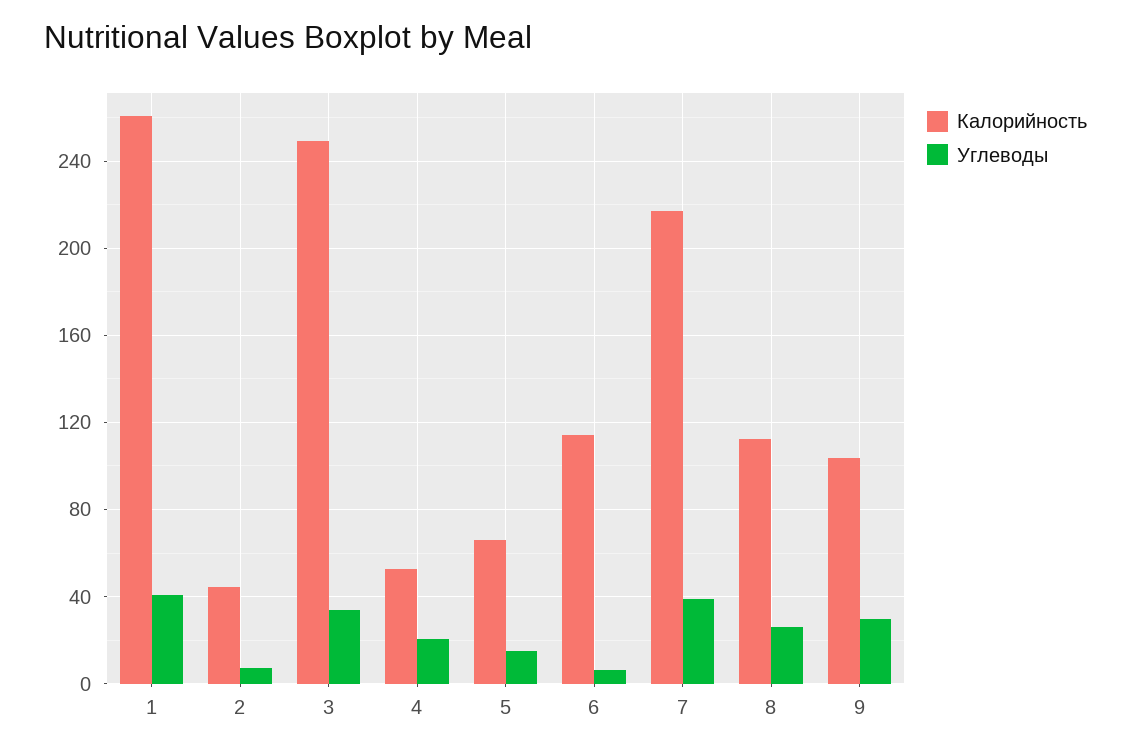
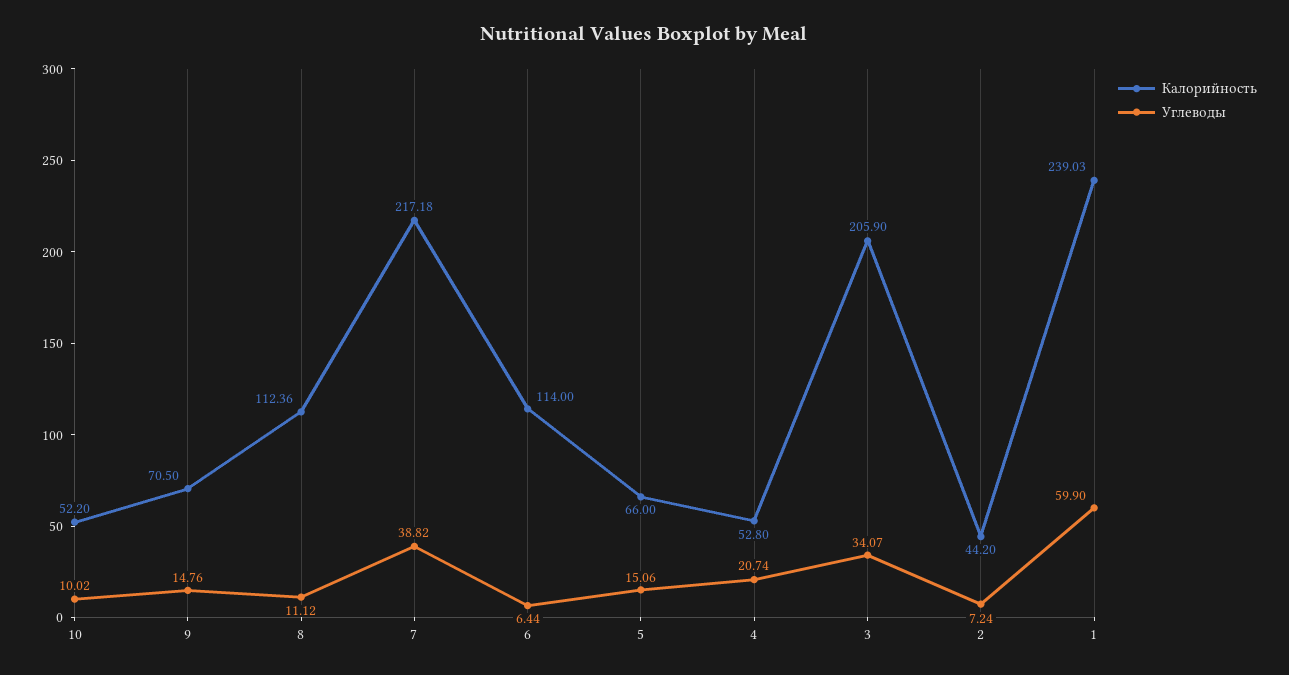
  {
    "Калорийность": {
-     "1": 260,
+     "1": 239.03,
      "2": 44.2,
-     "3": 250,
+     "3": 205.9,
      "4": 52.8,
      "5": 66,
      "6": 114,
      "7": 217.18,
      "8": 112.36,
-     "9": 105
+     "9": 70.5,
+     "10": 52.2
    },
    "Углеводы": {
-     "1": 40,
+     "1": 59.9,
      "2": 7.24,
      "3": 34.07,
      "4": 20.74,
      "5": 15.06,
      "6": 6.44,
      "7": 38.82,
-     "8": 25,
+     "8": 11.12,
-     "9": 30
+     "9": 14.76,
+     "10": 10.02
    }
  }

